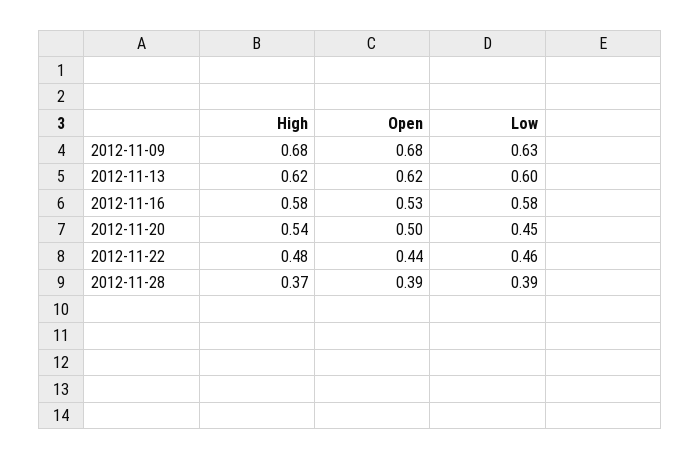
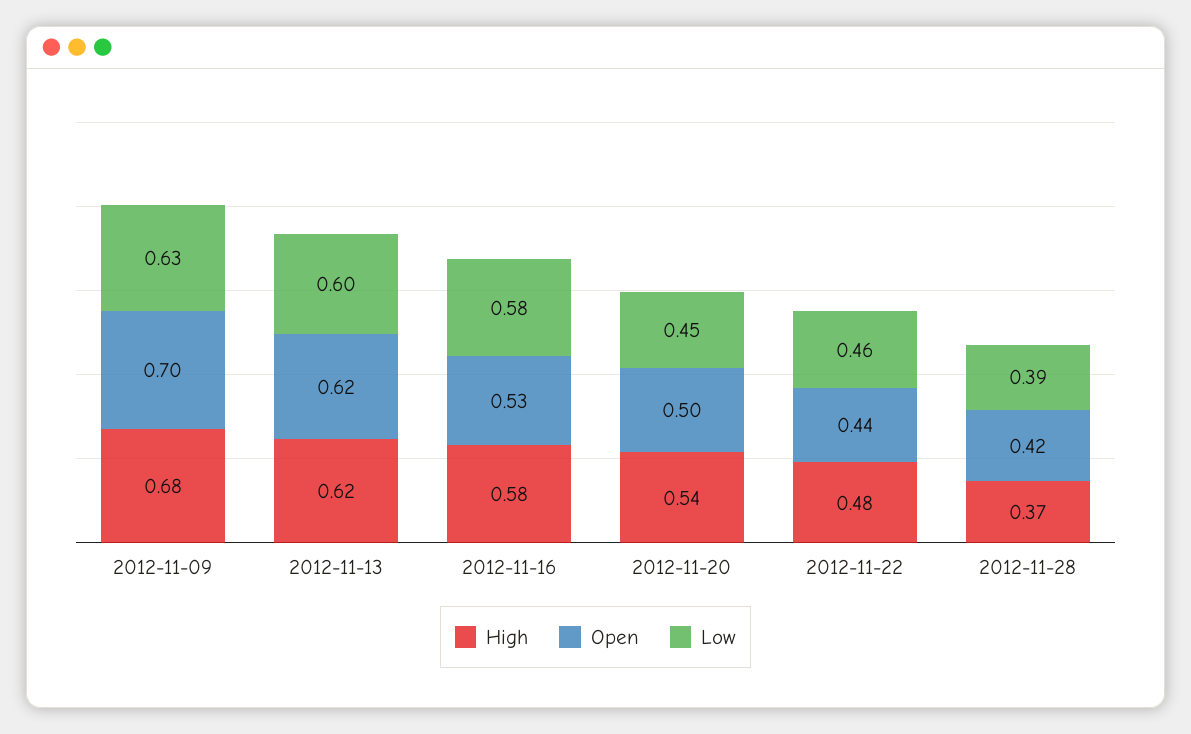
  {
    "High": {
      "2012-11-09": 0.68,
      "2012-11-13": 0.62,
      "2012-11-16": 0.58,
      "2012-11-20": 0.54,
      "2012-11-22": 0.48,
      "2012-11-28": 0.37
    },
    "Open": {
-     "2012-11-09": 0.68,
+     "2012-11-09": 0.7,
      "2012-11-13": 0.62,
      "2012-11-16": 0.53,
      "2012-11-20": 0.5,
      "2012-11-22": 0.44,
-     "2012-11-28": 0.39
+     "2012-11-28": 0.42
    },
    "Low": {
      "2012-11-09": 0.63,
      "2012-11-13": 0.6,
      "2012-11-16": 0.58,
      "2012-11-20": 0.45,
      "2012-11-22": 0.46,
      "2012-11-28": 0.39
    }
  }

